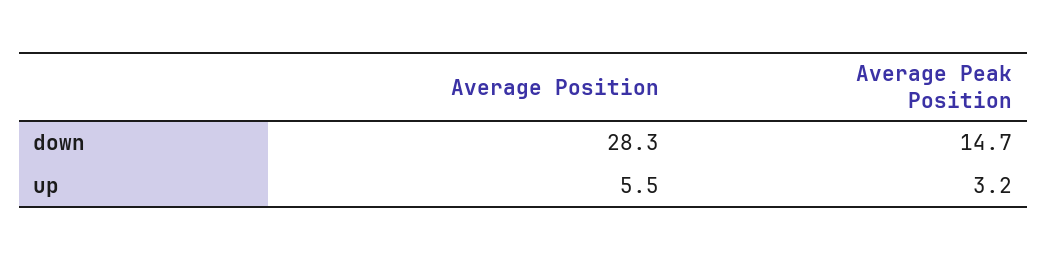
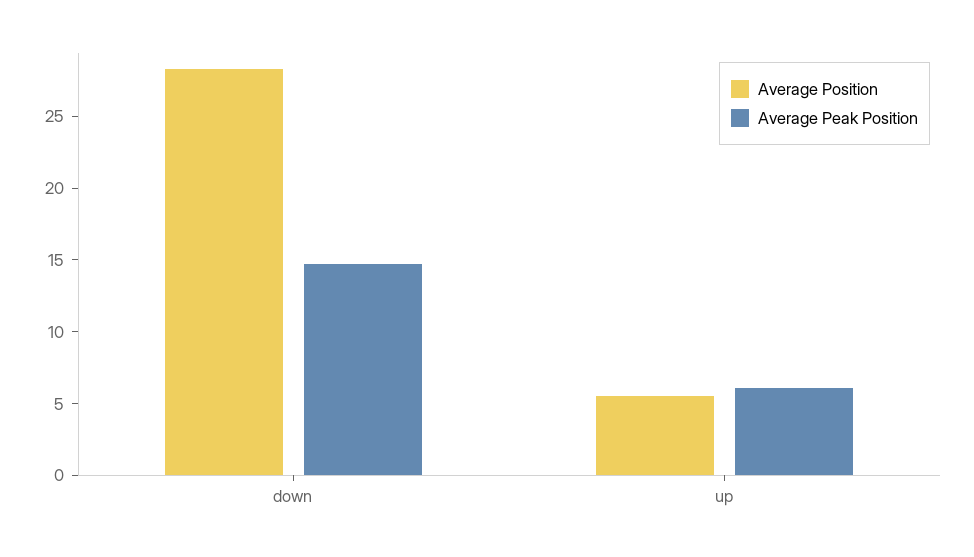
  {
    "Average Position": {
      "down": 28.3,
      "up": 5.5
    },
    "Average Peak Position": {
      "down": 14.7,
-     "up": 3.2
+     "up": 6
    }
  }

